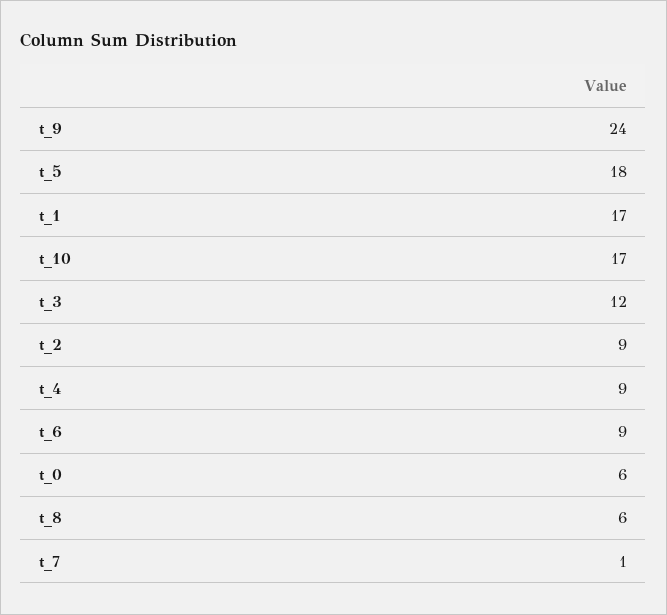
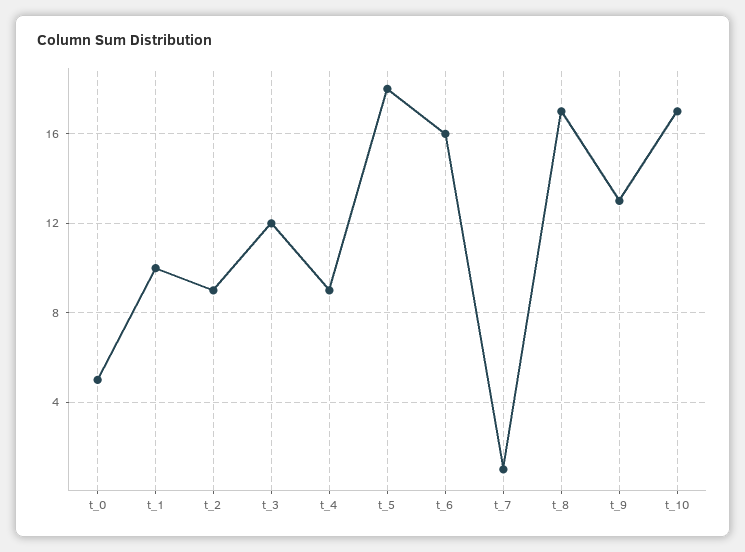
  {
-   "t_9": 24,
+   "t_9": 13,
    "t_5": 18,
-   "t_1": 17,
+   "t_1": 10,
    "t_10": 17,
    "t_3": 12,
    "t_2": 9,
    "t_4": 9,
-   "t_6": 9,
+   "t_6": 16,
-   "t_0": 6,
+   "t_0": 5,
-   "t_8": 6,
+   "t_8": 17,
    "t_7": 1
  }

